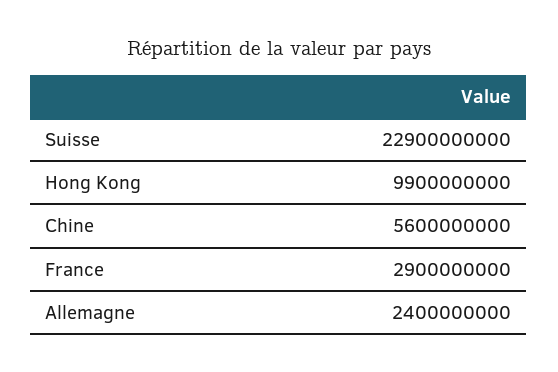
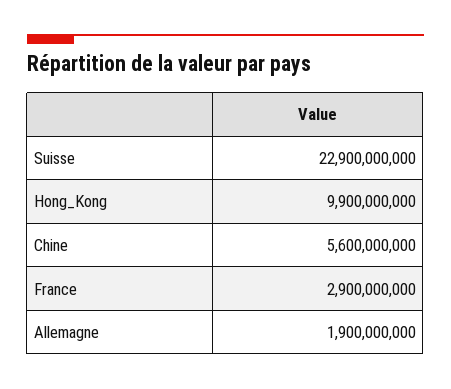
  {
    "Suisse": 22900000000,
    "Hong Kong": 9900000000,
    "Chine": 5600000000,
    "France": 2900000000,
-   "Allemagne": 2400000000
+   "Allemagne": 1900000000
  }

